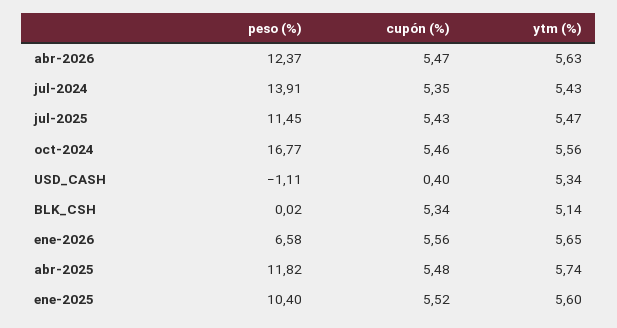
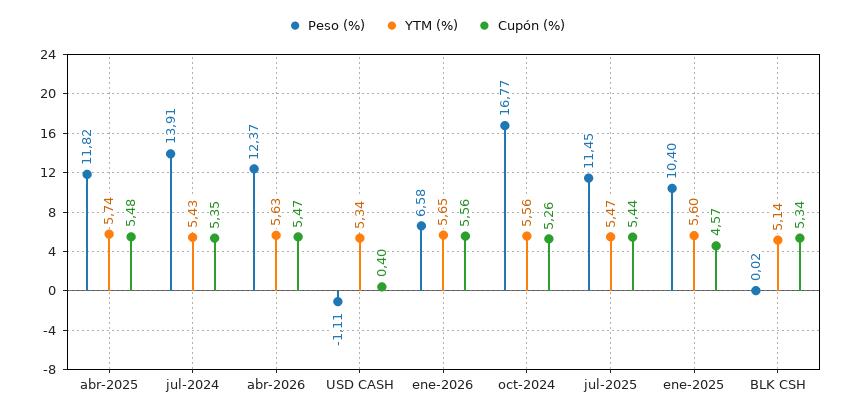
  {
    "peso (%)": {
      "abr-2026": 12.37,
      "jul-2024": 13.91,
      "jul-2025": 11.45,
      "oct-2024": 16.77,
      "USD_CASH": -1.11,
      "BLK_CSH": 0.02,
      "ene-2026": 6.58,
      "abr-2025": 11.82,
      "ene-2025": 10.4
    },
    "cupón (%)": {
      "abr-2026": 5.47,
      "jul-2024": 5.35,
-     "jul-2025": 5.43,
+     "jul-2025": 5.44,
-     "oct-2024": 5.46,
+     "oct-2024": 5.26,
      "USD_CASH": 0.4,
      "BLK_CSH": 5.34,
      "ene-2026": 5.56,
      "abr-2025": 5.48,
-     "ene-2025": 5.52
+     "ene-2025": 4.57
    },
    "ytm (%)": {
      "abr-2026": 5.63,
      "jul-2024": 5.43,
      "jul-2025": 5.47,
      "oct-2024": 5.56,
      "USD_CASH": 5.34,
      "BLK_CSH": 5.14,
      "ene-2026": 5.65,
      "abr-2025": 5.74,
      "ene-2025": 5.6
    }
  }

